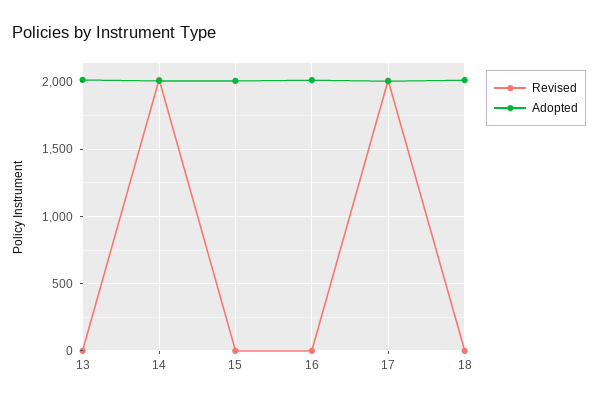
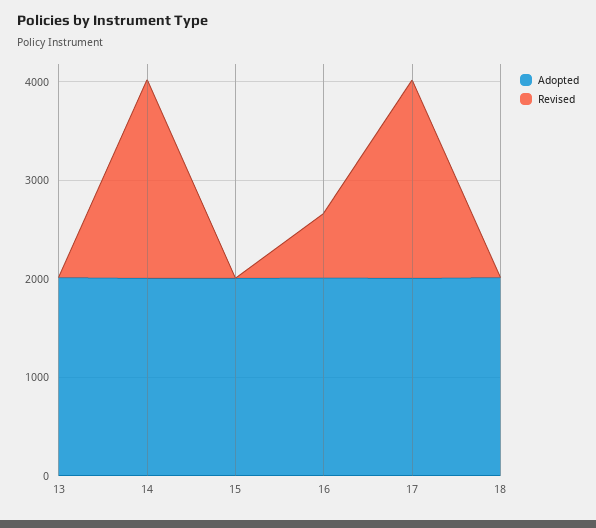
  {
    "Revised": {
      "13": 0,
      "14": 2000,
      "15": 0,
-     "16": 0,
+     "16": 600,
      "17": 2000,
      "18": 0
    },
    "Adopted": {
      "13": 2000,
      "14": 2000,
      "15": 2000,
      "16": 2000,
      "17": 2000,
      "18": 2000
    }
  }

